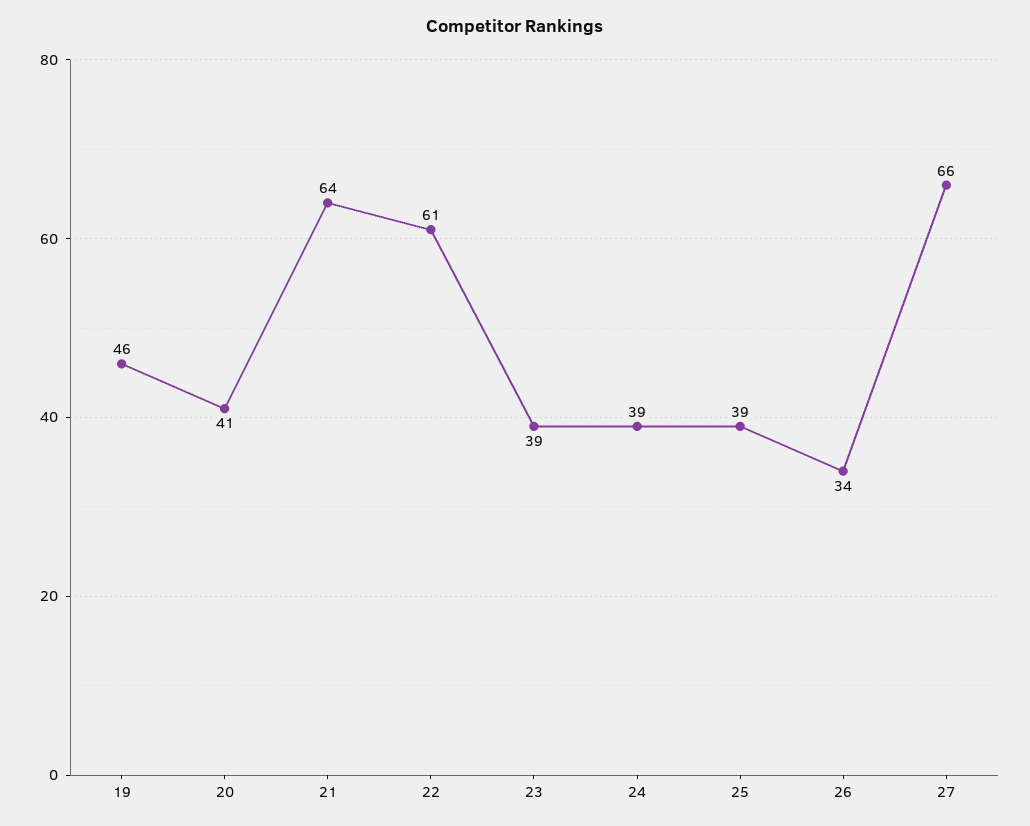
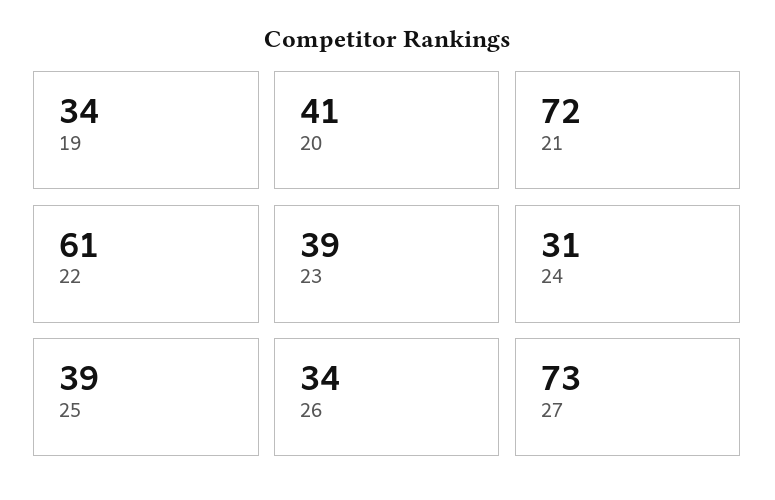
  {
-   "19": 46,
+   "19": 34,
    "20": 41,
-   "21": 64,
+   "21": 72,
    "22": 61,
    "23": 39,
-   "24": 39,
+   "24": 31,
    "25": 39,
    "26": 34,
-   "27": 66
+   "27": 73
  }

